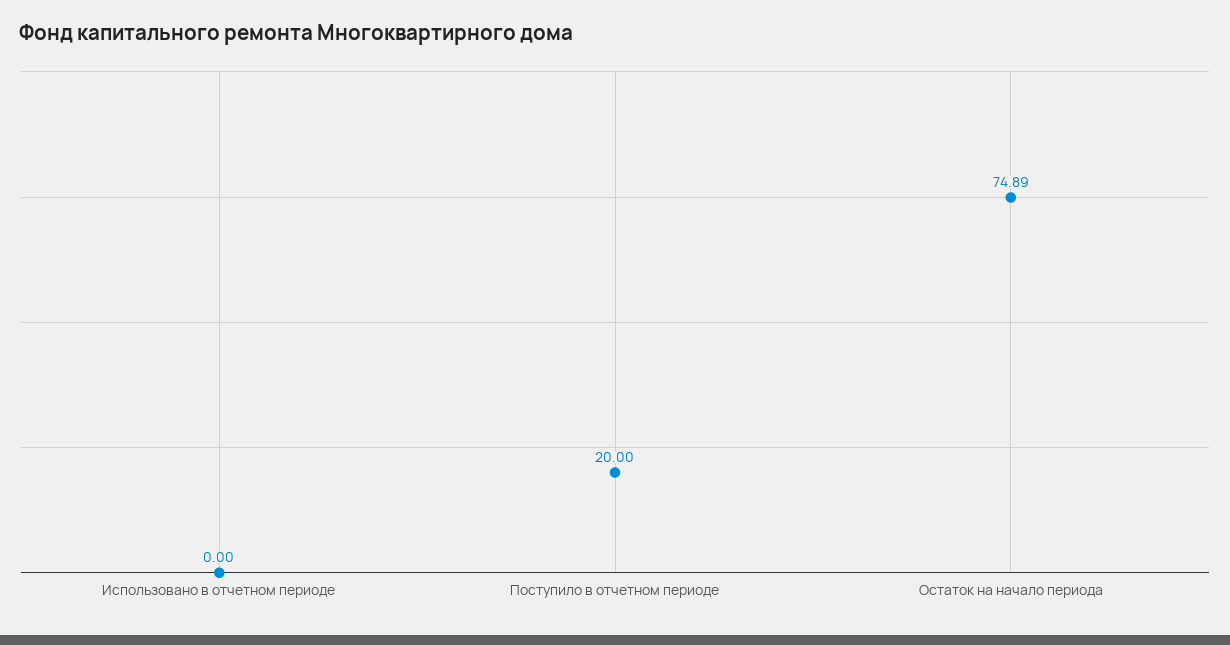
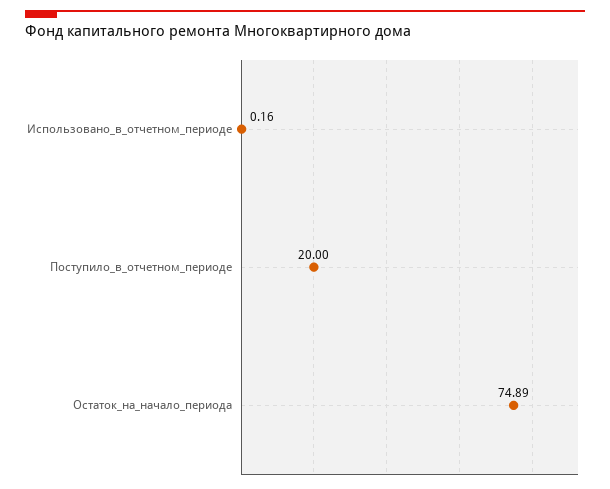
  {
-   "Использовано в отчетном периоде": 0,
+   "Использовано в отчетном периоде": 0.16,
    "Поступило в отчетном периоде": 20,
    "Остаток на начало периода": 74.89
  }

